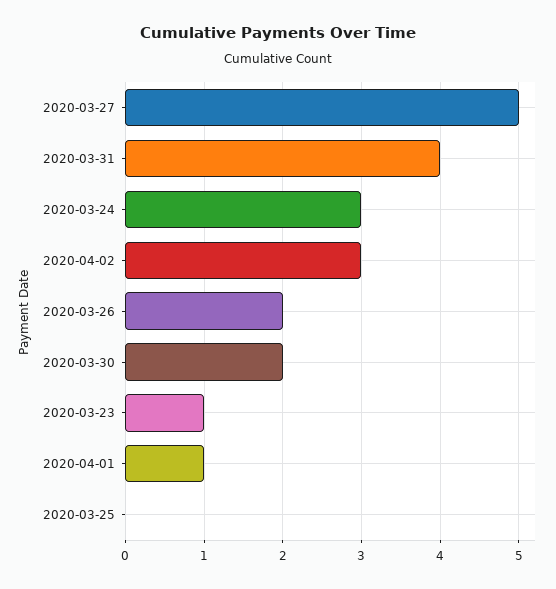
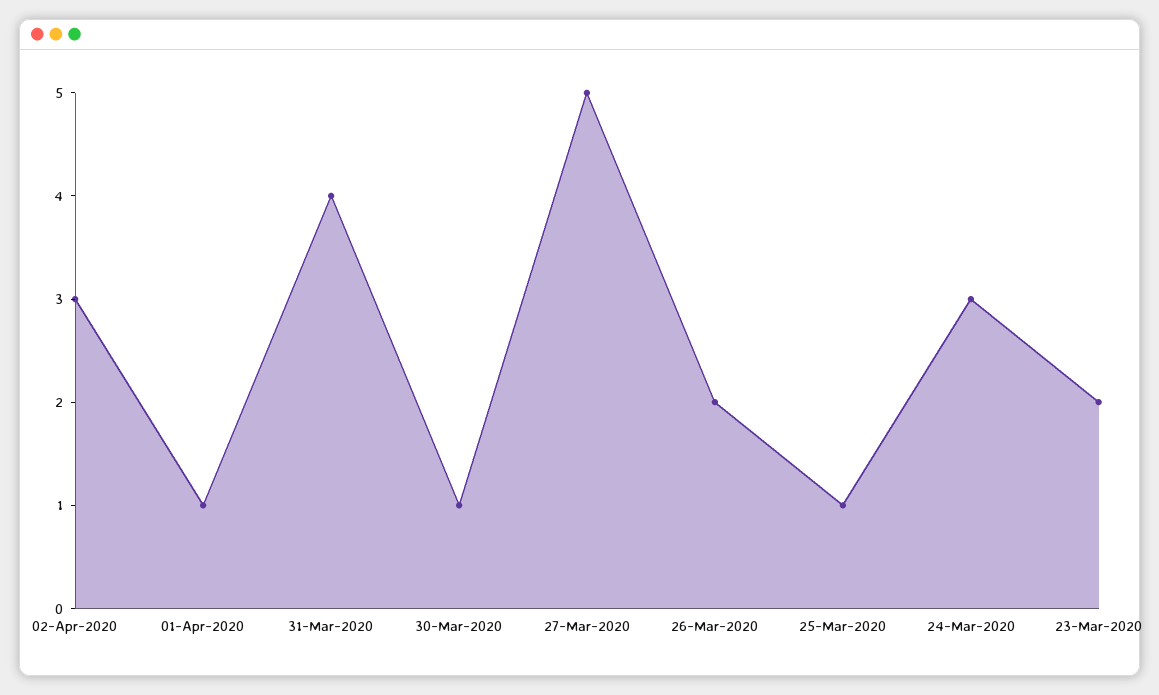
  {
    "2020-03-27": 5,
    "2020-03-31": 4,
    "2020-03-24": 3,
    "2020-04-02": 3,
    "2020-03-26": 2,
-   "2020-03-30": 2,
+   "2020-03-30": 1,
-   "2020-03-23": 1,
+   "2020-03-23": 2,
    "2020-04-01": 1,
-   "2020-03-25": 0
+   "2020-03-25": 1
  }

